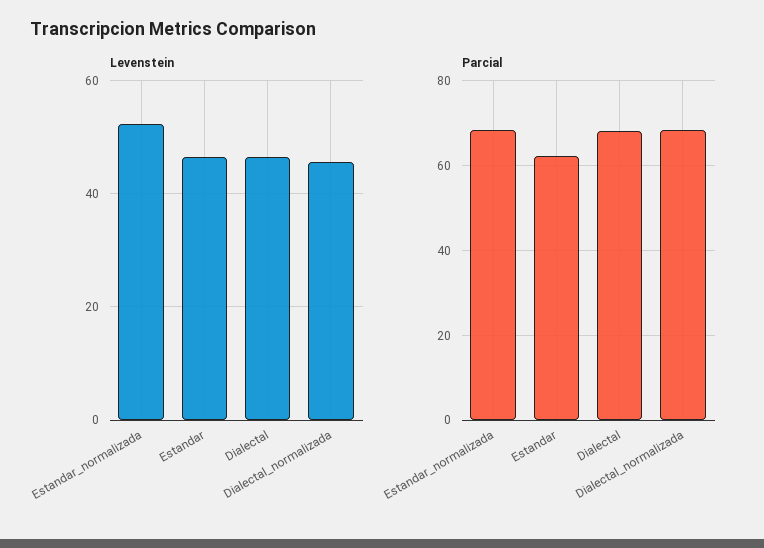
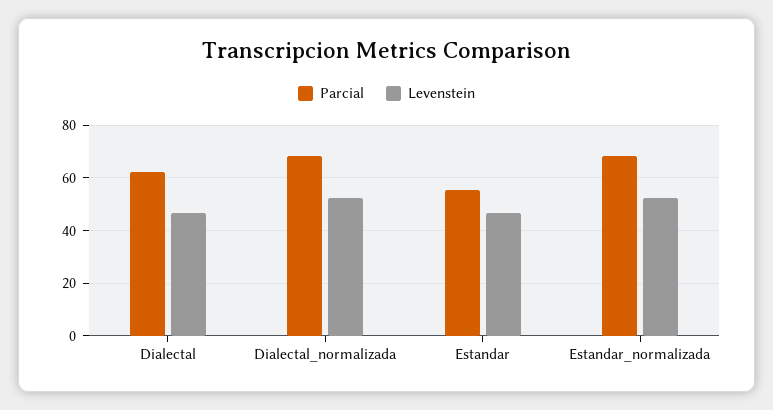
  {
    "Levenstein": {
      "Estandar_normalizada": 52,
      "Estandar": 46,
      "Dialectal": 46,
-     "Dialectal_normalizada": 46
+     "Dialectal_normalizada": 52.5
    },
    "Parcial": {
      "Estandar_normalizada": 68,
-     "Estandar": 62,
+     "Estandar": 55,
-     "Dialectal": 68,
+     "Dialectal": 62.5,
      "Dialectal_normalizada": 68
    }
  }

